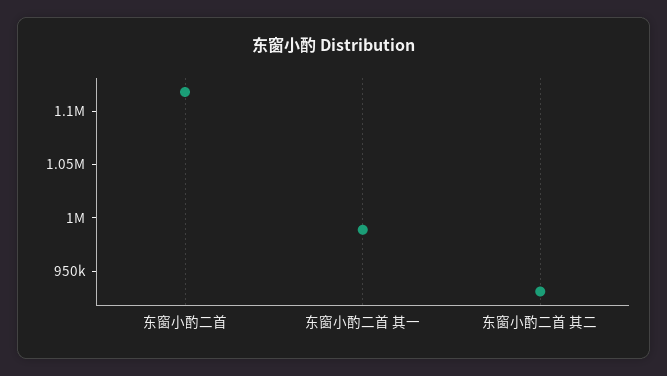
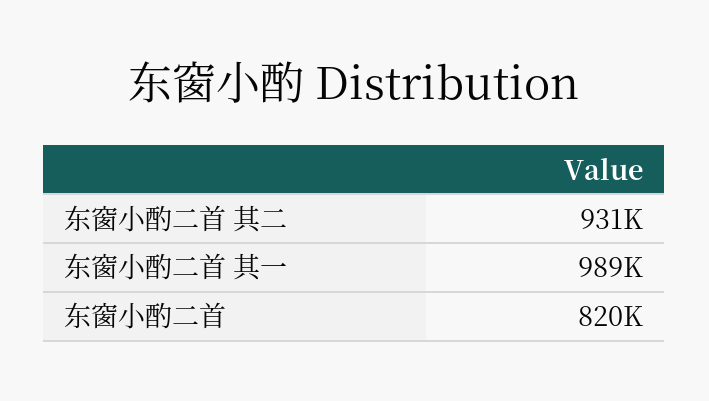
  {
-   "东窗小酌二首": 1120000,
+   "东窗小酌二首": 820000,
    "东窗小酌二首 其一": 989000,
    "东窗小酌二首 其二": 931000
  }

